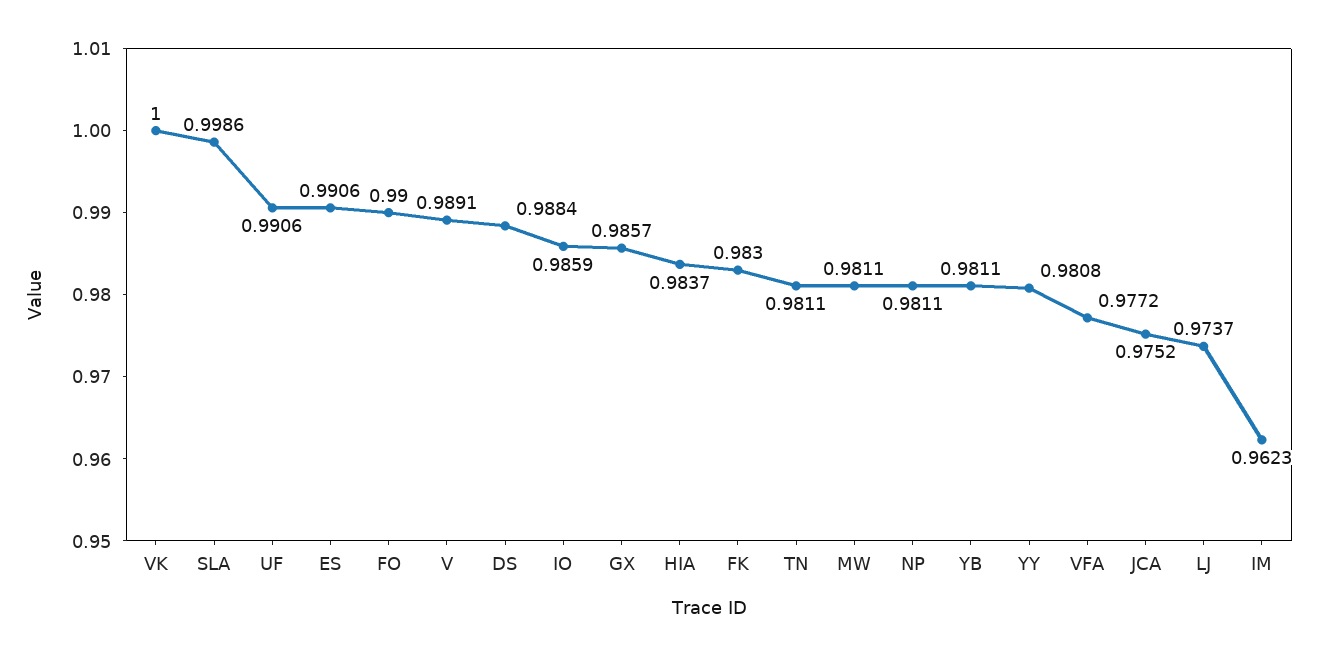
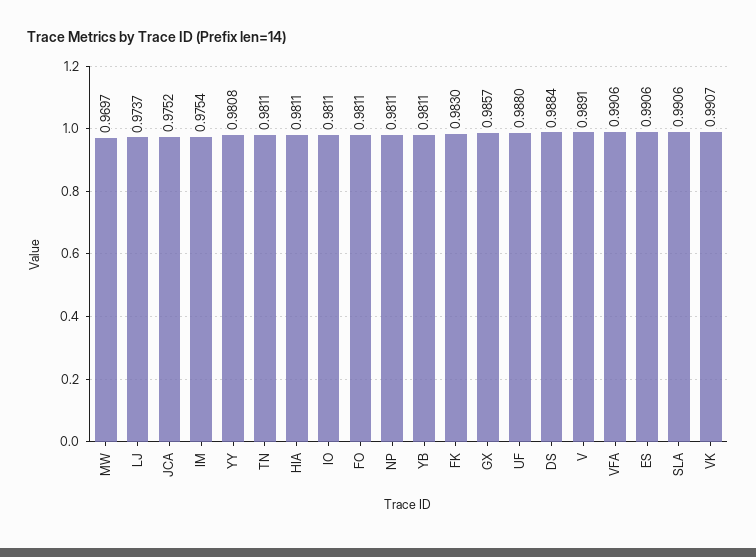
  {
-   "VK": 1,
+   "VK": 0.9907,
-   "SLA": 0.9986,
+   "SLA": 0.9906,
-   "UF": 0.9906,
+   "UF": 0.988,
    "ES": 0.9906,
-   "FO": 0.99,
+   "FO": 0.9811,
    "V": 0.9891,
    "DS": 0.9884,
-   "IO": 0.9859,
+   "IO": 0.9811,
    "GX": 0.9857,
-   "HIA": 0.9837,
+   "HIA": 0.9811,
    "FK": 0.983,
    "TN": 0.9811,
-   "MW": 0.9811,
+   "MW": 0.9697,
    "NP": 0.9811,
    "YB": 0.9811,
    "YY": 0.9808,
-   "VFA": 0.9772,
+   "VFA": 0.9906,
    "JCA": 0.9752,
    "LJ": 0.9737,
-   "IM": 0.9623
+   "IM": 0.9754
  }

